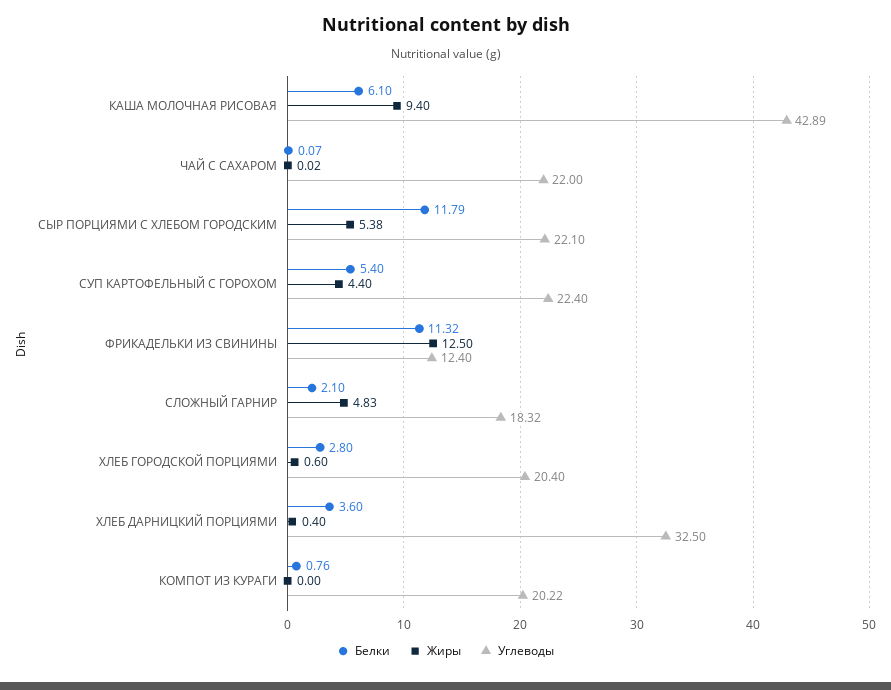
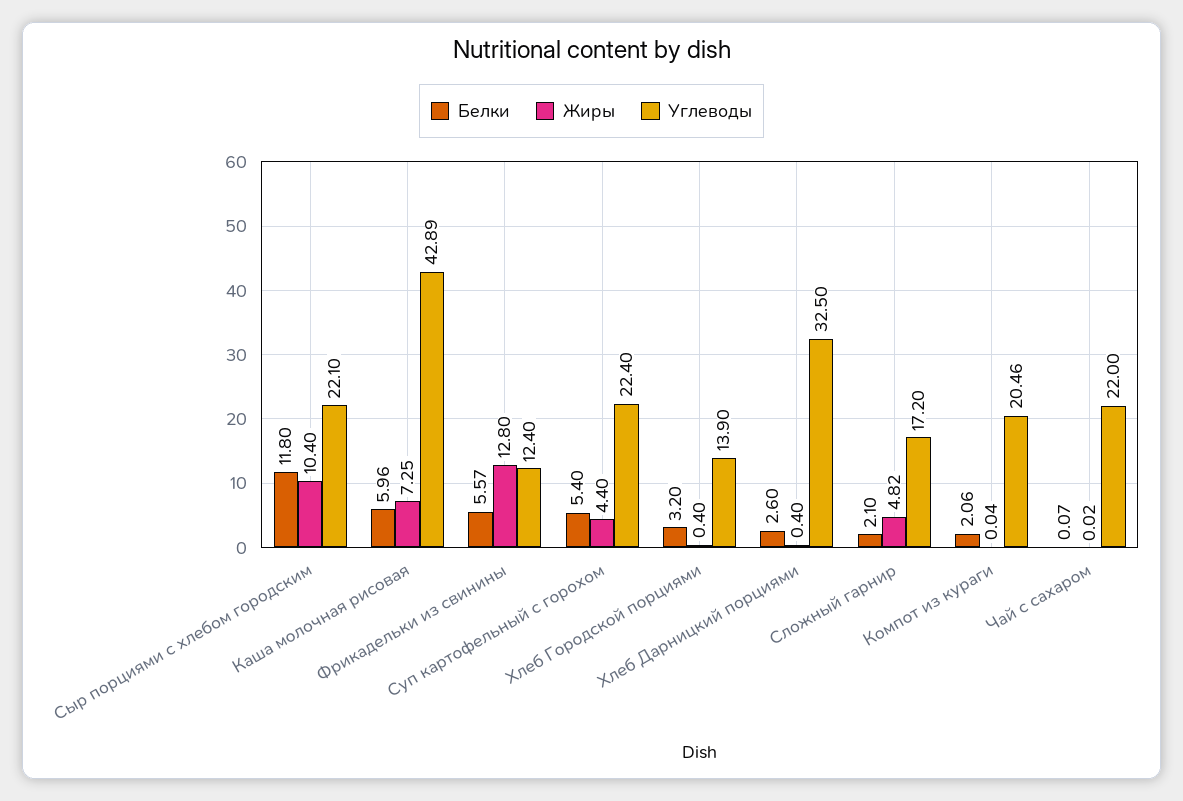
  {
    "Белки": {
-     "КАША МОЛОЧНАЯ РИСОВАЯ": 6.1,
+     "КАША МОЛОЧНАЯ РИСОВАЯ": 5.96,
      "ЧАЙ С САХАРОМ": 0.07,
-     "СЫР ПОРЦИЯМИ С ХЛЕБОМ ГОРОДСКИМ": 11.79,
+     "СЫР ПОРЦИЯМИ С ХЛЕБОМ ГОРОДСКИМ": 11.8,
      "СУП КАРТОФЕЛЬНЫЙ С ГОРОХОМ": 5.4,
-     "ФРИКАДЕЛЬКИ ИЗ СВИНИНЫ": 11.32,
+     "ФРИКАДЕЛЬКИ ИЗ СВИНИНЫ": 5.57,
      "СЛОЖНЫЙ ГАРНИР": 2.1,
-     "ХЛЕБ ГОРОДСКОЙ ПОРЦИЯМИ": 2.8,
+     "ХЛЕБ ГОРОДСКОЙ ПОРЦИЯМИ": 3.2,
-     "ХЛЕБ ДАРНИЦКИЙ ПОРЦИЯМИ": 3.6,
+     "ХЛЕБ ДАРНИЦКИЙ ПОРЦИЯМИ": 2.6,
-     "КОМПОТ ИЗ КУРАГИ": 0.76
+     "КОМПОТ ИЗ КУРАГИ": 2.06
    },
    "Жиры": {
-     "КАША МОЛОЧНАЯ РИСОВАЯ": 9.4,
+     "КАША МОЛОЧНАЯ РИСОВАЯ": 7.25,
      "ЧАЙ С САХАРОМ": 0.02,
-     "СЫР ПОРЦИЯМИ С ХЛЕБОМ ГОРОДСКИМ": 5.38,
+     "СЫР ПОРЦИЯМИ С ХЛЕБОМ ГОРОДСКИМ": 10.4,
      "СУП КАРТОФЕЛЬНЫЙ С ГОРОХОМ": 4.4,
-     "ФРИКАДЕЛЬКИ ИЗ СВИНИНЫ": 12.5,
+     "ФРИКАДЕЛЬКИ ИЗ СВИНИНЫ": 12.8,
-     "СЛОЖНЫЙ ГАРНИР": 4.83,
+     "СЛОЖНЫЙ ГАРНИР": 4.82,
-     "ХЛЕБ ГОРОДСКОЙ ПОРЦИЯМИ": 0.6,
+     "ХЛЕБ ГОРОДСКОЙ ПОРЦИЯМИ": 0.4,
      "ХЛЕБ ДАРНИЦКИЙ ПОРЦИЯМИ": 0.4,
-     "КОМПОТ ИЗ КУРАГИ": 0
+     "КОМПОТ ИЗ КУРАГИ": 0.04
    },
    "Углеводы": {
      "КАША МОЛОЧНАЯ РИСОВАЯ": 42.89,
      "ЧАЙ С САХАРОМ": 22,
      "СЫР ПОРЦИЯМИ С ХЛЕБОМ ГОРОДСКИМ": 22.1,
      "СУП КАРТОФЕЛЬНЫЙ С ГОРОХОМ": 22.4,
      "ФРИКАДЕЛЬКИ ИЗ СВИНИНЫ": 12.4,
-     "СЛОЖНЫЙ ГАРНИР": 18.32,
+     "СЛОЖНЫЙ ГАРНИР": 17.2,
-     "ХЛЕБ ГОРОДСКОЙ ПОРЦИЯМИ": 20.4,
+     "ХЛЕБ ГОРОДСКОЙ ПОРЦИЯМИ": 13.9,
      "ХЛЕБ ДАРНИЦКИЙ ПОРЦИЯМИ": 32.5,
-     "КОМПОТ ИЗ КУРАГИ": 20.22
+     "КОМПОТ ИЗ КУРАГИ": 20.46
    }
  }

